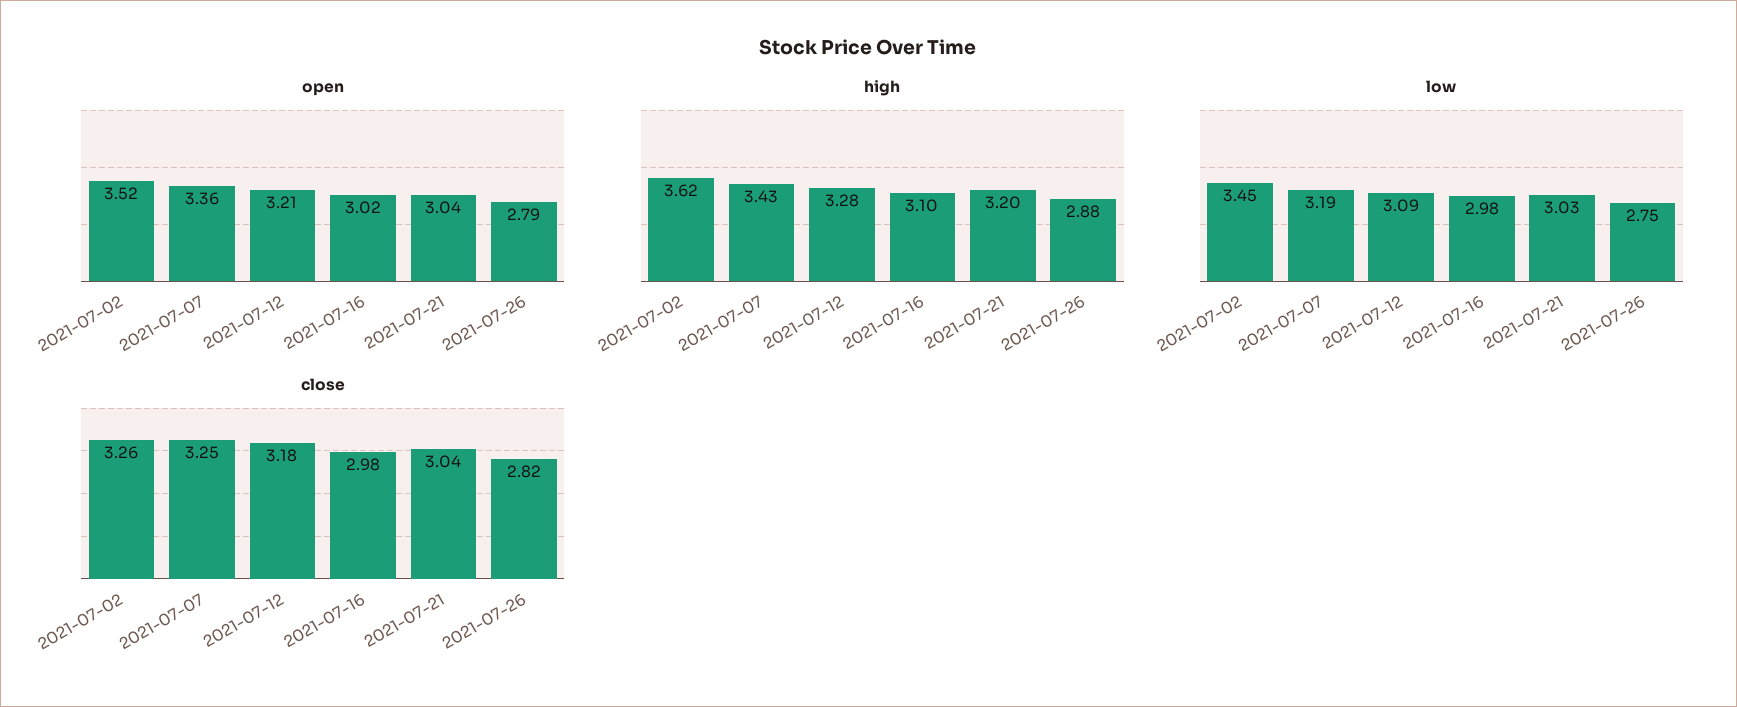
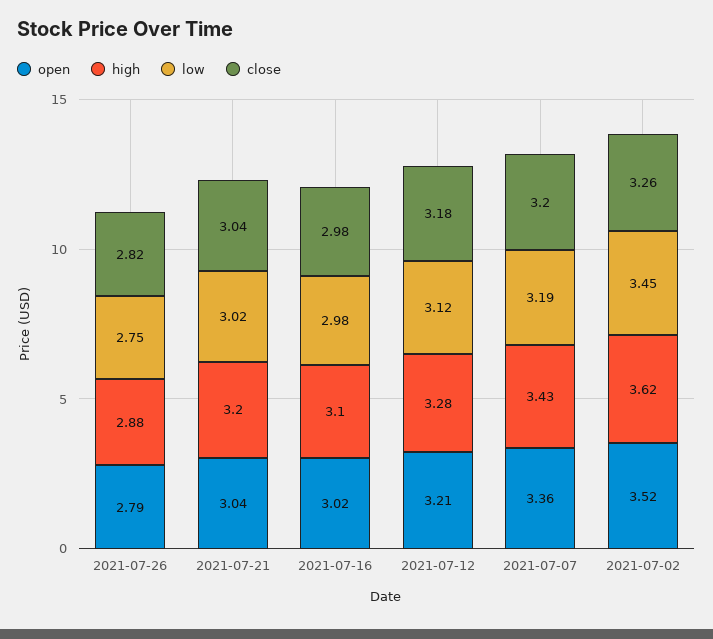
  {
    "open": {
      "2021-07-02": 3.52,
      "2021-07-07": 3.36,
      "2021-07-12": 3.21,
      "2021-07-16": 3.02,
      "2021-07-21": 3.04,
      "2021-07-26": 2.79
    },
    "high": {
      "2021-07-02": 3.62,
      "2021-07-07": 3.43,
      "2021-07-12": 3.28,
      "2021-07-16": 3.1,
      "2021-07-21": 3.2,
      "2021-07-26": 2.88
    },
    "low": {
      "2021-07-02": 3.45,
      "2021-07-07": 3.19,
-     "2021-07-12": 3.09,
+     "2021-07-12": 3.12,
      "2021-07-16": 2.98,
-     "2021-07-21": 3.03,
+     "2021-07-21": 3.02,
      "2021-07-26": 2.75
    },
    "close": {
      "2021-07-02": 3.26,
-     "2021-07-07": 3.25,
+     "2021-07-07": 3.2,
      "2021-07-12": 3.18,
      "2021-07-16": 2.98,
      "2021-07-21": 3.04,
      "2021-07-26": 2.82
    }
  }

